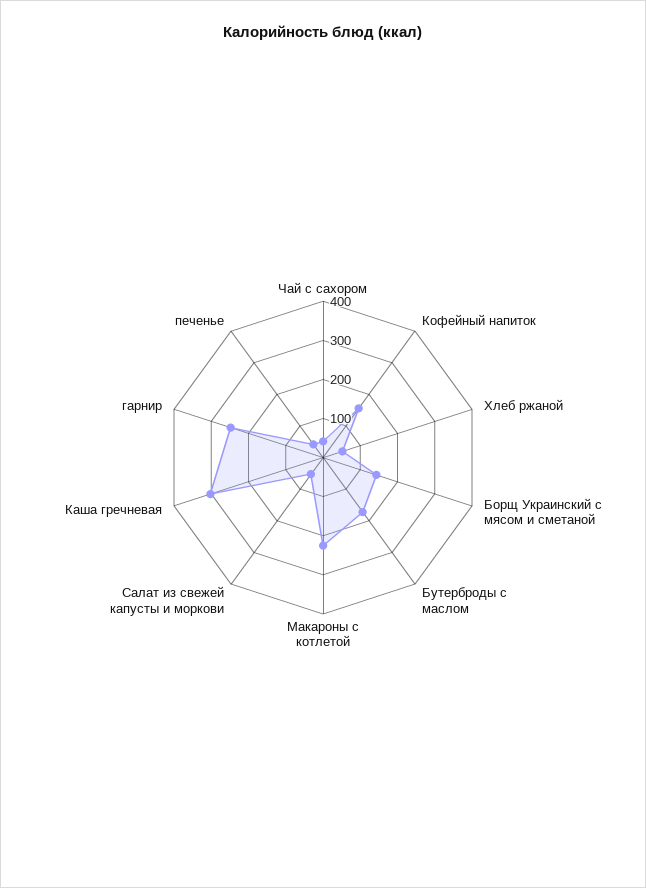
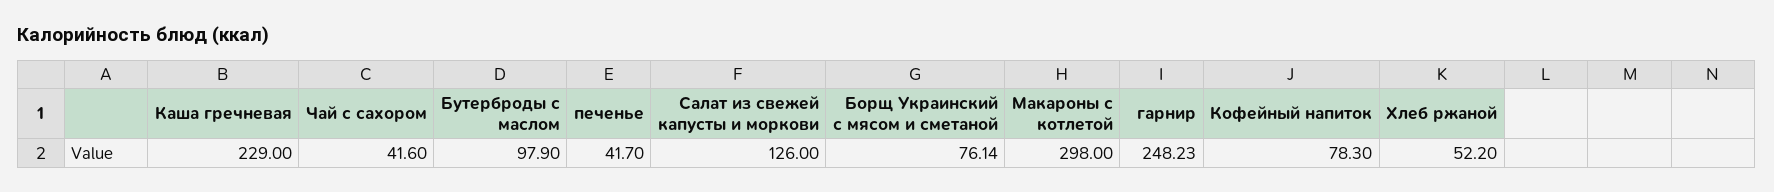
  {
    "Чай с сахором": 41.6,
-   "Кофейный напиток": 150,
+   "Кофейный напиток": 78.3,
    "Хлеб ржаной": 52.2,
-   "Борщ Украинский с мясом и сметаной": 150,
+   "Борщ Украинский с мясом и сметаной": 76.14,
-   "Бутерброды с маслом": 175,
+   "Бутерброды с маслом": 97.9,
-   "Макароны с котлетой": 225,
+   "Макароны с котлетой": 298,
-   "Салат из свежей капусты и моркови": 50,
+   "Салат из свежей капусты и моркови": 126,
-   "Каша гречневая": 300,
+   "Каша гречневая": 229,
    "гарнир": 248.23,
    "печенье": 41.7
  }

